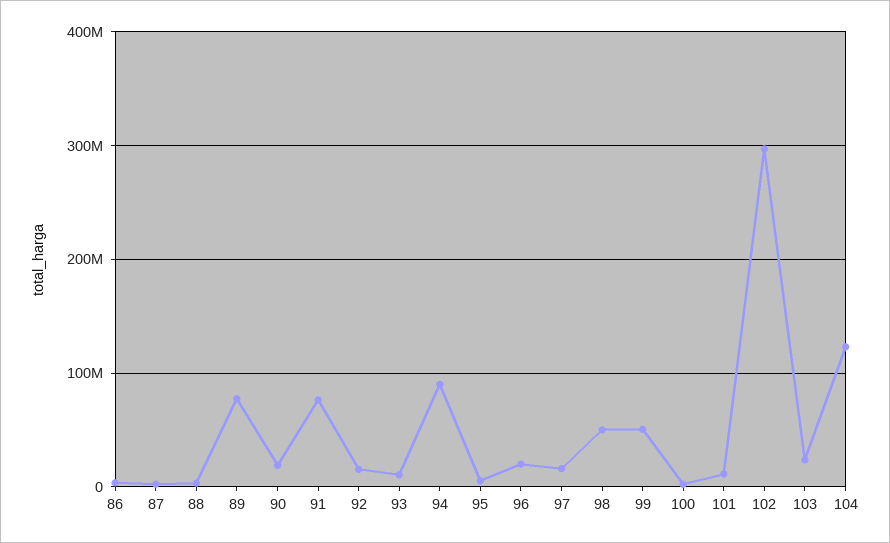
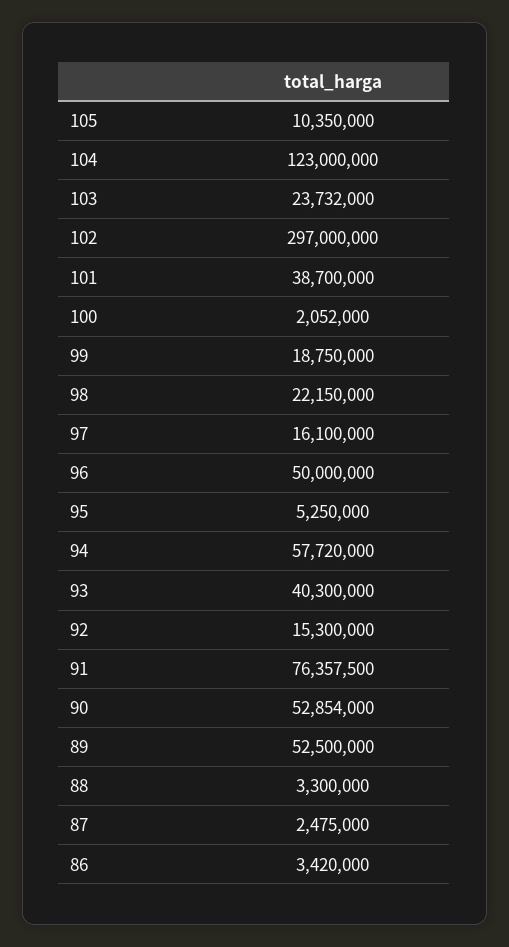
  {
    "86": 3420000,
    "87": 2475000,
    "88": 3300000,
-   "89": 80000000,
+   "89": 52500000,
-   "90": 20000000,
+   "90": 52854000,
    "91": 76357500,
    "92": 15300000,
-   "93": 10000000,
+   "93": 40300000,
-   "94": 90000000,
+   "94": 57720000,
    "95": 5250000,
-   "96": 20000000,
+   "96": 50000000,
    "97": 16100000,
-   "98": 50000000,
+   "98": 22150000,
-   "99": 50000000,
+   "99": 18750000,
    "100": 2052000,
-   "101": 10000000,
+   "101": 38700000,
    "102": 297000000,
    "103": 23732000,
-   "104": 123000000
+   "104": 123000000,
+   "105": 10350000
  }

